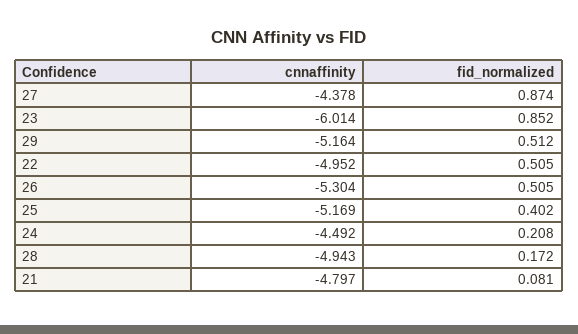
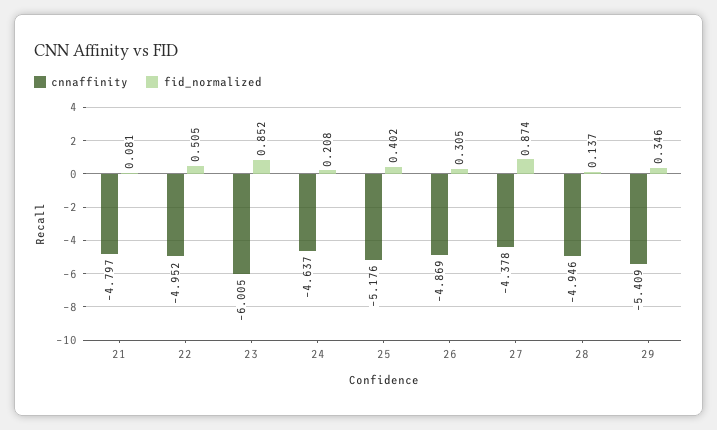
  {
    "cnnaffinity": {
      "27": -4.378,
-     "23": -6.014,
+     "23": -6.005,
-     "29": -5.164,
+     "29": -5.409,
      "22": -4.952,
-     "26": -5.304,
+     "26": -4.869,
-     "25": -5.169,
+     "25": -5.176,
-     "24": -4.492,
+     "24": -4.637,
-     "28": -4.943,
+     "28": -4.946,
      "21": -4.797
    },
    "fid_normalized": {
      "27": 0.874,
      "23": 0.852,
-     "29": 0.512,
+     "29": 0.346,
      "22": 0.505,
-     "26": 0.505,
+     "26": 0.305,
      "25": 0.402,
      "24": 0.208,
-     "28": 0.172,
+     "28": 0.137,
      "21": 0.081
    }
  }

